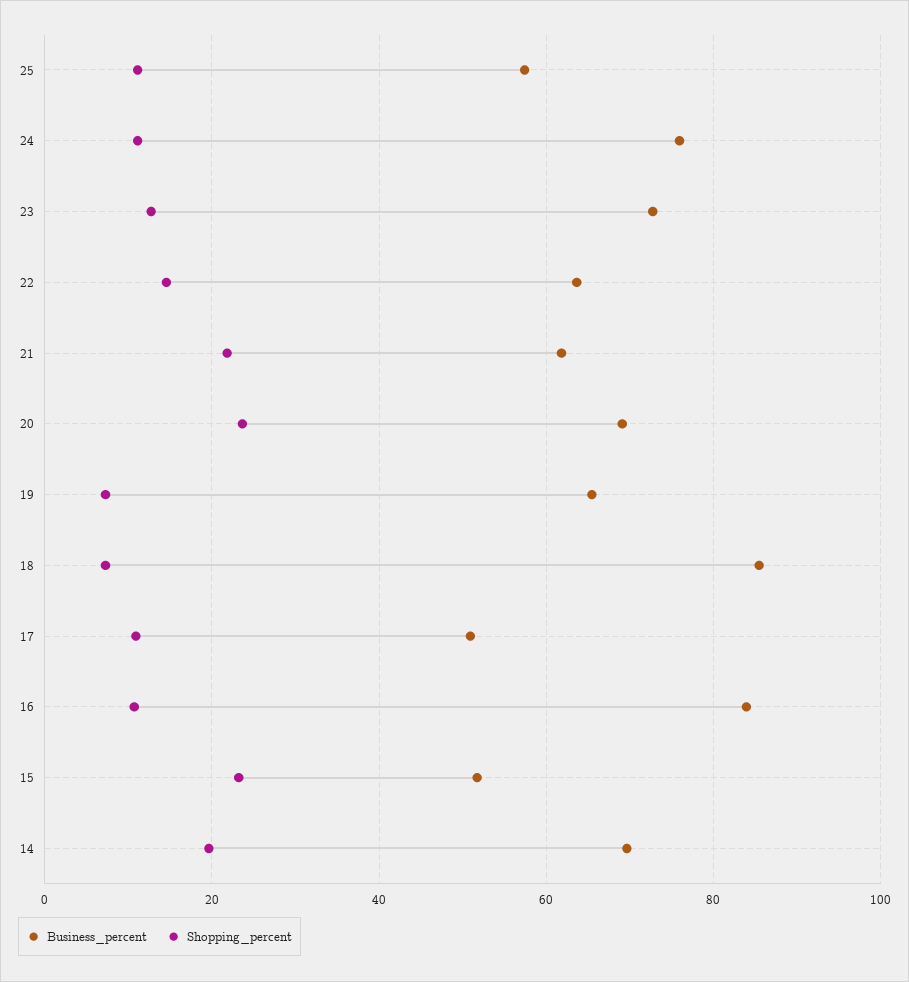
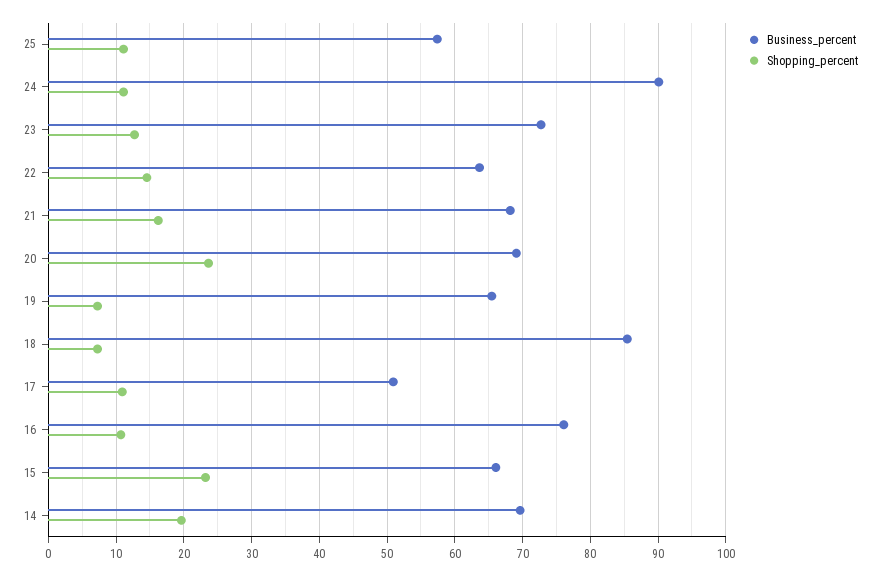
  {
    "Business_percent": {
      "25": 57,
-     "24": 76,
+     "24": 90,
      "23": 73,
      "22": 64,
-     "21": 62,
+     "21": 68,
      "20": 69,
      "19": 65,
      "18": 85,
      "17": 51,
-     "16": 84,
+     "16": 76,
-     "15": 52,
+     "15": 66,
      "14": 70
    },
    "Shopping_percent": {
      "25": 11,
      "24": 11,
      "23": 13,
      "22": 15,
-     "21": 22,
+     "21": 16,
      "20": 24,
      "19": 7,
      "18": 7,
      "17": 11,
      "16": 11,
      "15": 23,
      "14": 20
    }
  }

